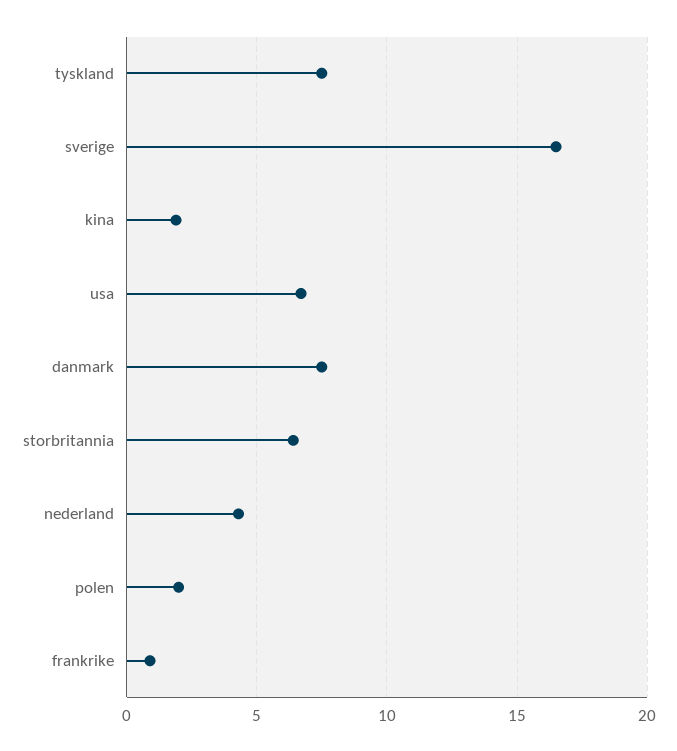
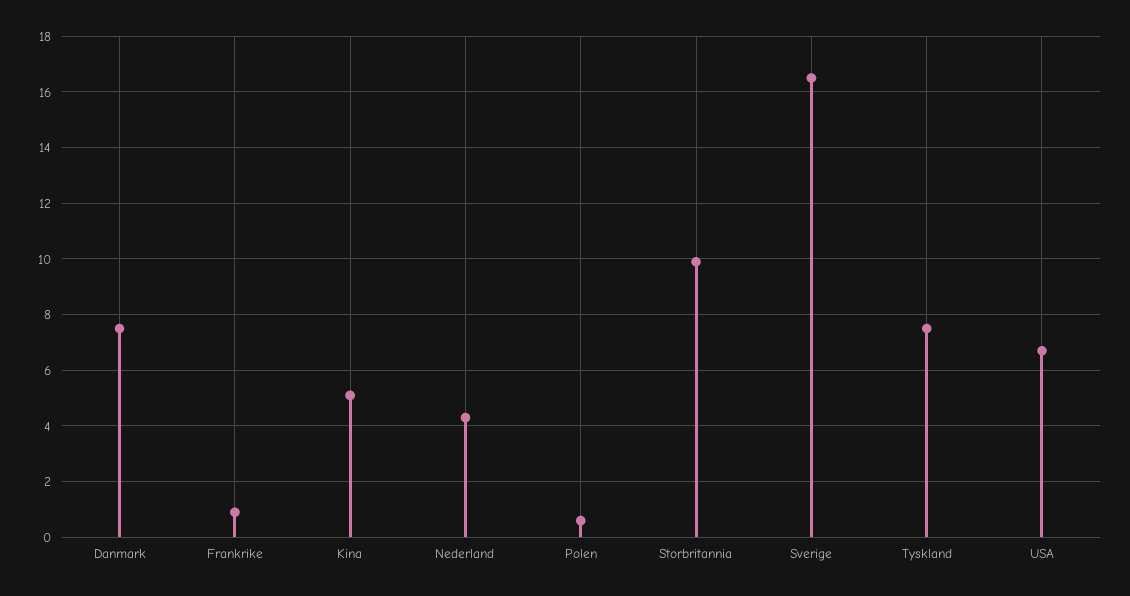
  {
    "tyskland": 7.5,
    "sverige": 16.5,
-   "kina": 2,
+   "kina": 5,
    "usa": 6.5,
    "danmark": 7.5,
-   "storbritannia": 6.5,
+   "storbritannia": 10,
    "nederland": 4.5,
-   "polen": 2,
+   "polen": 0.5,
    "frankrike": 1
  }

